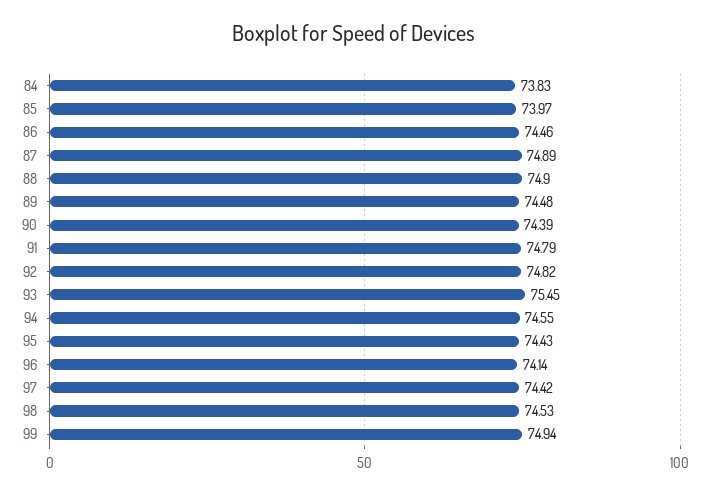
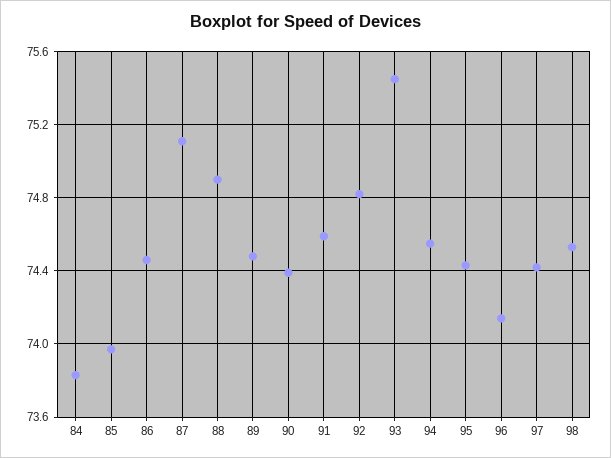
  {
    "84": 73.83,
    "85": 73.97,
    "86": 74.46,
-   "87": 74.89,
+   "87": 75.1,
    "88": 74.9,
    "89": 74.48,
    "90": 74.39,
-   "91": 74.79,
+   "91": 74.6,
    "92": 74.82,
    "93": 75.45,
    "94": 74.55,
    "95": 74.43,
    "96": 74.14,
    "97": 74.42,
-   "98": 74.53,
+   "98": 74.53
-   "99": 74.94
  }

